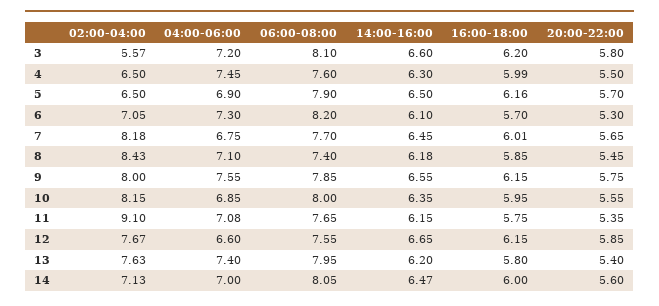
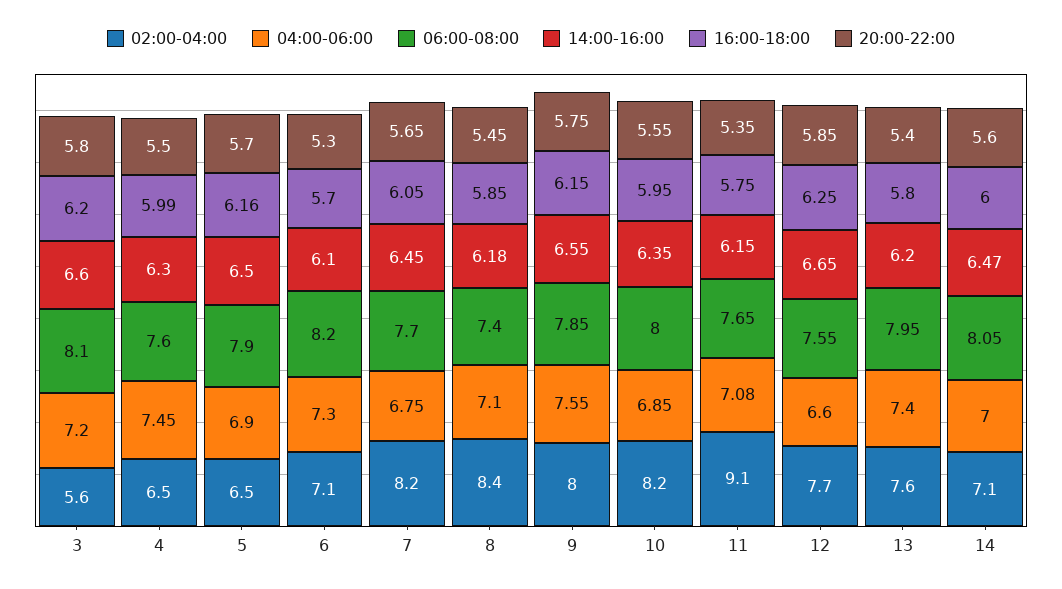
  {
    "02:00-04:00": {
      "3": 5.57,
      "4": 6.5,
      "5": 6.5,
      "6": 7.05,
      "7": 8.18,
      "8": 8.43,
      "9": 8,
      "10": 8.15,
      "11": 9.1,
      "12": 7.67,
      "13": 7.63,
      "14": 7.13
    },
    "04:00-06:00": {
      "3": 7.2,
      "4": 7.45,
      "5": 6.9,
      "6": 7.3,
      "7": 6.75,
      "8": 7.1,
      "9": 7.55,
      "10": 6.85,
      "11": 7.08,
      "12": 6.6,
      "13": 7.4,
      "14": 7
    },
    "06:00-08:00": {
      "3": 8.1,
      "4": 7.6,
      "5": 7.9,
      "6": 8.2,
      "7": 7.7,
      "8": 7.4,
      "9": 7.85,
      "10": 8,
      "11": 7.65,
      "12": 7.55,
      "13": 7.95,
      "14": 8.05
    },
    "14:00-16:00": {
      "3": 6.6,
      "4": 6.3,
      "5": 6.5,
      "6": 6.1,
      "7": 6.45,
      "8": 6.18,
      "9": 6.55,
      "10": 6.35,
      "11": 6.15,
      "12": 6.65,
      "13": 6.2,
      "14": 6.47
    },
    "16:00-18:00": {
      "3": 6.2,
      "4": 5.99,
      "5": 6.16,
      "6": 5.7,
-     "7": 6.01,
+     "7": 6.05,
      "8": 5.85,
      "9": 6.15,
      "10": 5.95,
      "11": 5.75,
-     "12": 6.15,
+     "12": 6.25,
      "13": 5.8,
      "14": 6
    },
    "20:00-22:00": {
      "3": 5.8,
      "4": 5.5,
      "5": 5.7,
      "6": 5.3,
      "7": 5.65,
      "8": 5.45,
      "9": 5.75,
      "10": 5.55,
      "11": 5.35,
      "12": 5.85,
      "13": 5.4,
      "14": 5.6
    }
  }

